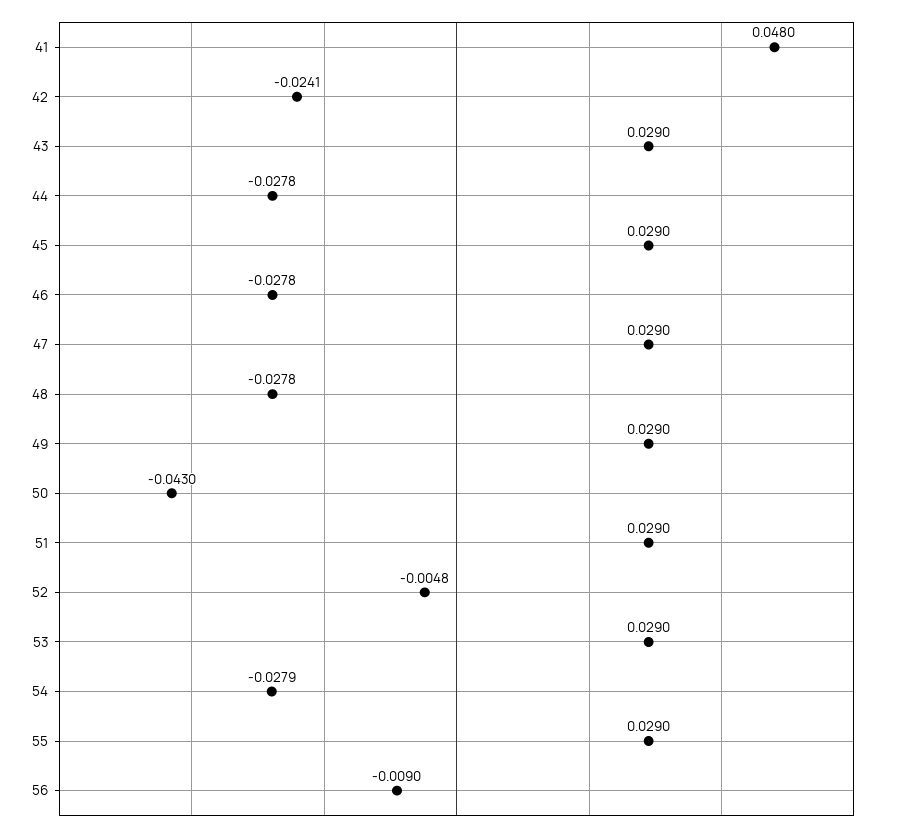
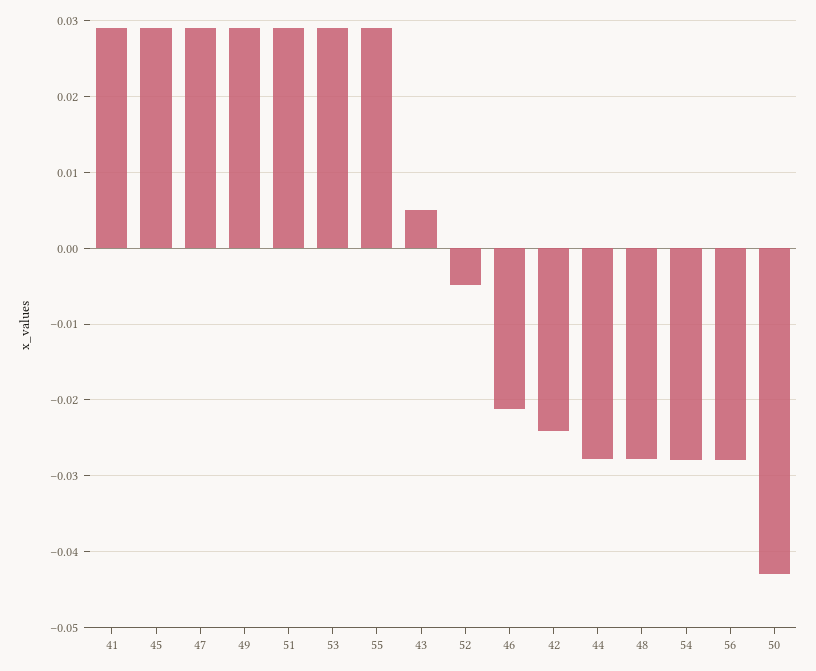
  {
-   "41": 0.048,
+   "41": 0.029,
    "42": -0.0241,
-   "43": 0.029,
+   "43": 0.005,
    "44": -0.0278,
    "45": 0.029,
-   "46": -0.0278,
+   "46": -0.021,
    "47": 0.029,
    "48": -0.0278,
    "49": 0.029,
    "50": -0.043,
    "51": 0.029,
    "52": -0.0048,
    "53": 0.029,
    "54": -0.0279,
    "55": 0.029,
-   "56": -0.009
+   "56": -0.028
  }

